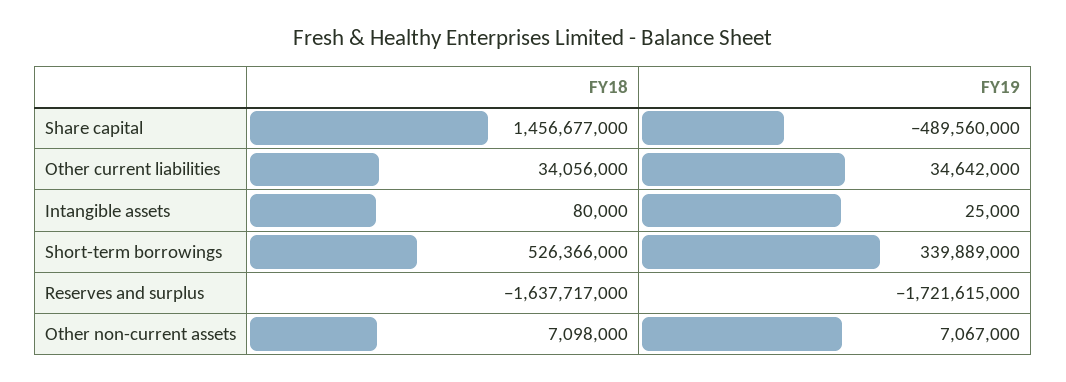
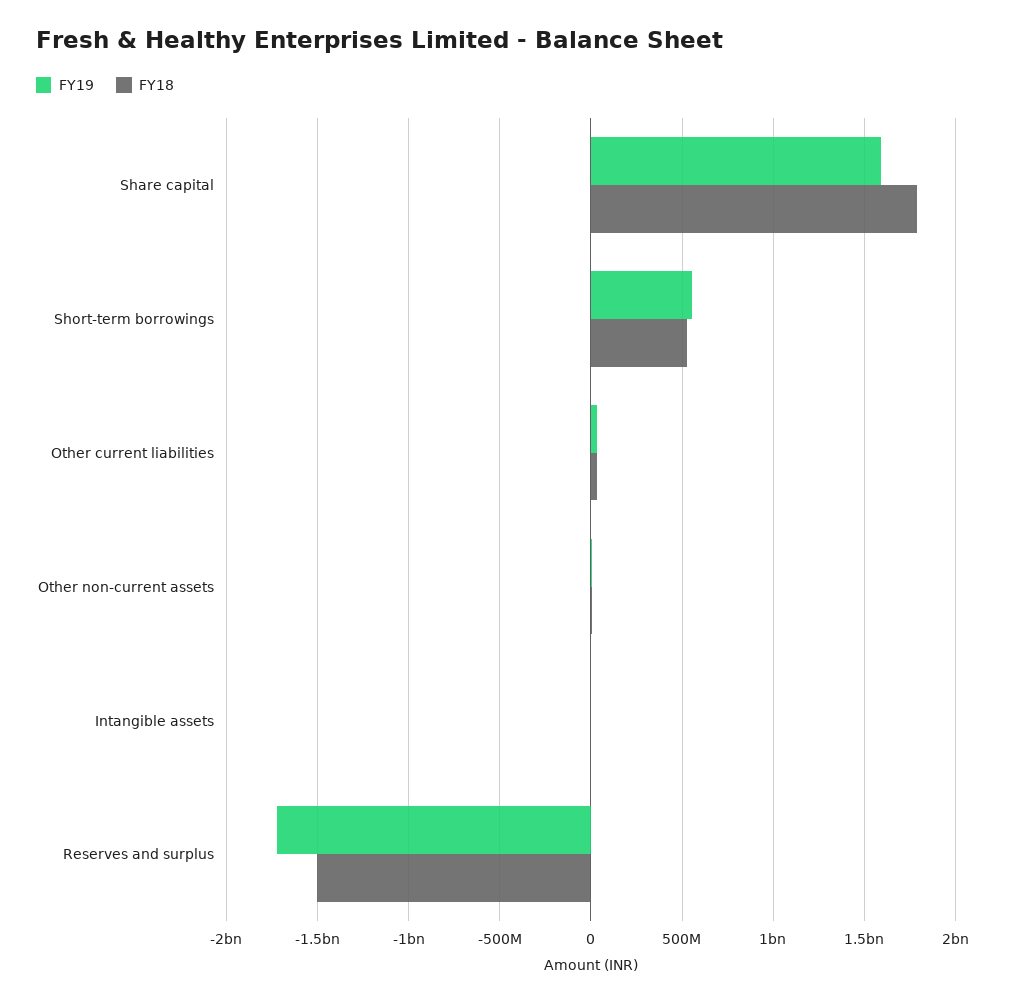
  {
    "FY18": {
-     "Share capital": 1456677000,
+     "Share capital": 1800000000,
      "Other current liabilities": 34056000,
      "Intangible assets": 80000,
      "Short-term borrowings": 526366000,
-     "Reserves and surplus": -1637717000,
+     "Reserves and surplus": -1500000000,
      "Other non-current assets": 7098000
    },
    "FY19": {
-     "Share capital": -489560000,
+     "Share capital": 1600000000,
      "Other current liabilities": 34642000,
      "Intangible assets": 25000,
-     "Short-term borrowings": 339889000,
+     "Short-term borrowings": 550000000,
      "Reserves and surplus": -1721615000,
      "Other non-current assets": 7067000
    }
  }

